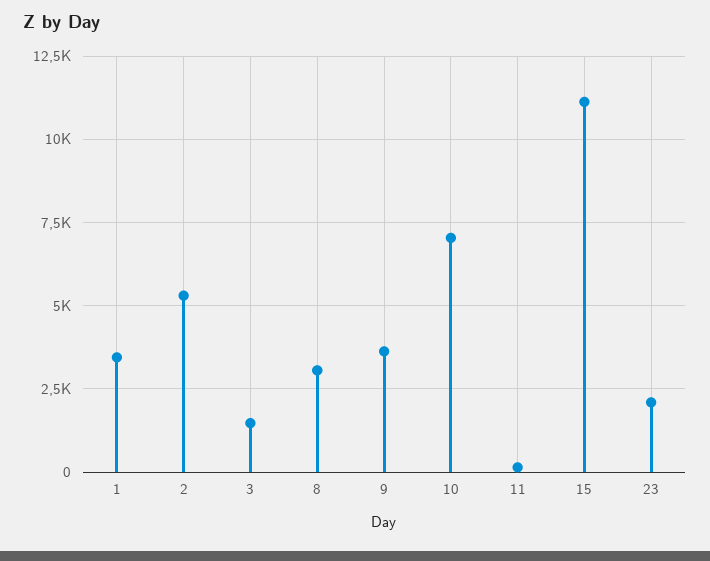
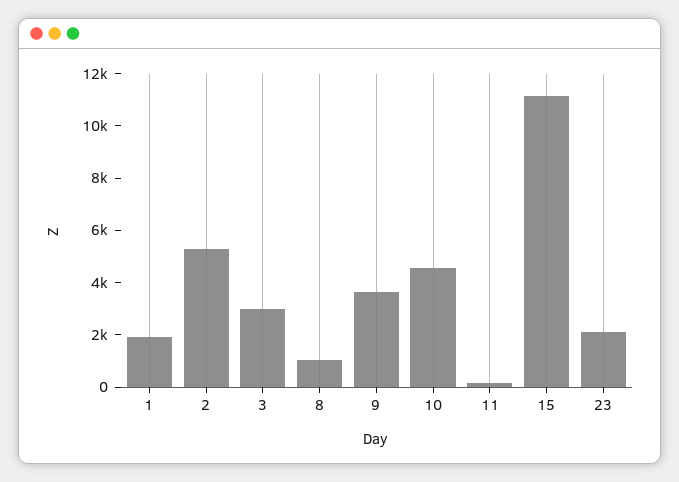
  {
-   "1": 3500,
+   "1": 2000,
    "2": 5250,
-   "3": 1500,
+   "3": 3000,
-   "8": 3000,
+   "8": 1000,
    "9": 3750,
-   "10": 7000,
+   "10": 4500,
    "11": 250,
    "15": 11250,
    "23": 2000
  }

